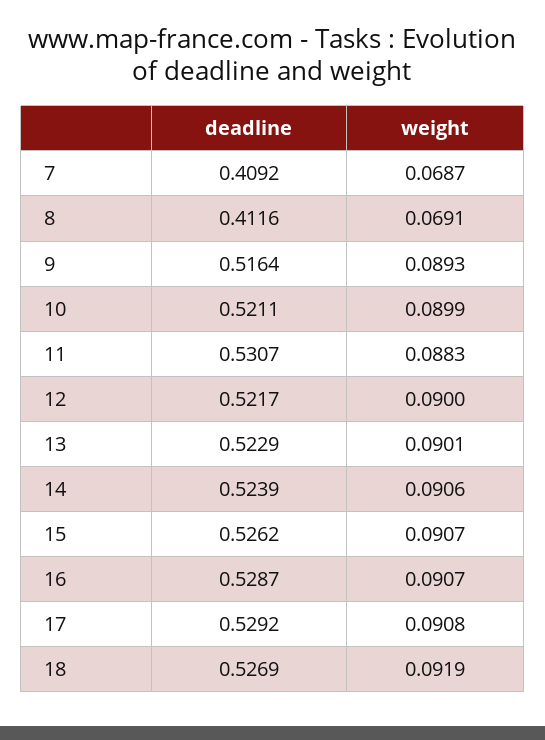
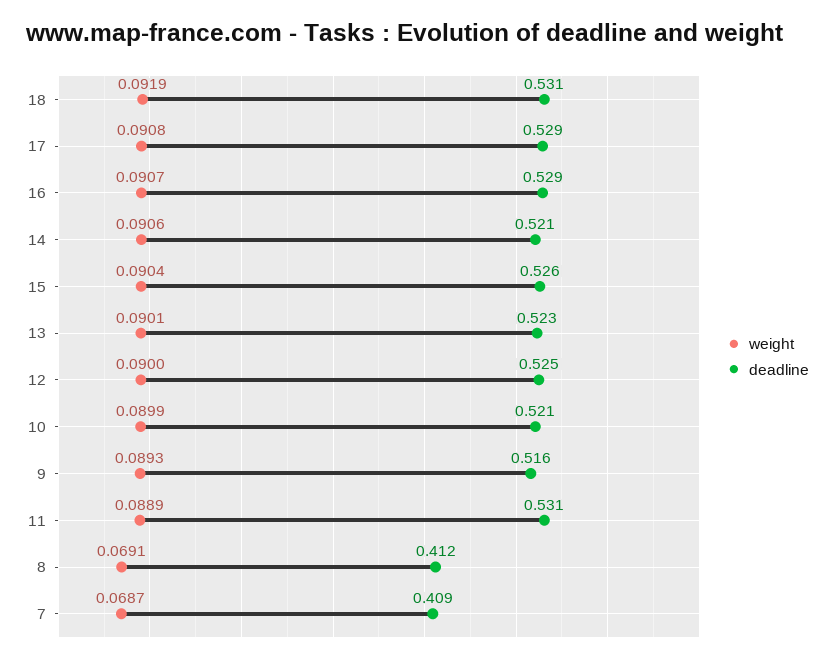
  {
    "deadline": {
      "7": 0.4092,
      "8": 0.4116,
      "9": 0.5164,
      "10": 0.5211,
      "11": 0.5307,
-     "12": 0.5217,
+     "12": 0.525,
      "13": 0.5229,
-     "14": 0.5239,
+     "14": 0.521,
      "15": 0.5262,
      "16": 0.5287,
      "17": 0.5292,
-     "18": 0.5269
+     "18": 0.531
    },
    "weight": {
      "7": 0.0687,
      "8": 0.0691,
      "9": 0.0893,
      "10": 0.0899,
-     "11": 0.0883,
+     "11": 0.0889,
      "12": 0.09,
      "13": 0.0901,
      "14": 0.0906,
-     "15": 0.0907,
+     "15": 0.0904,
      "16": 0.0907,
      "17": 0.0908,
      "18": 0.0919
    }
  }

